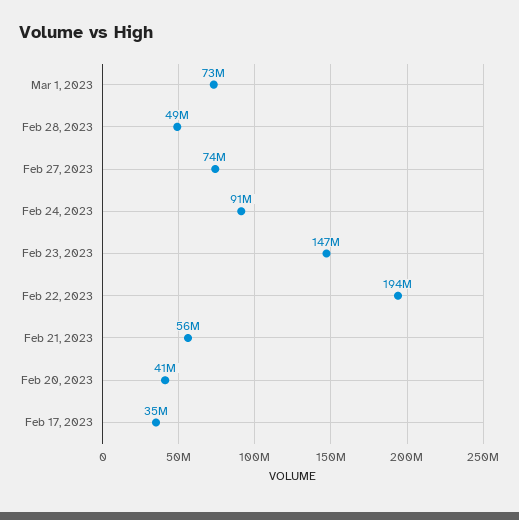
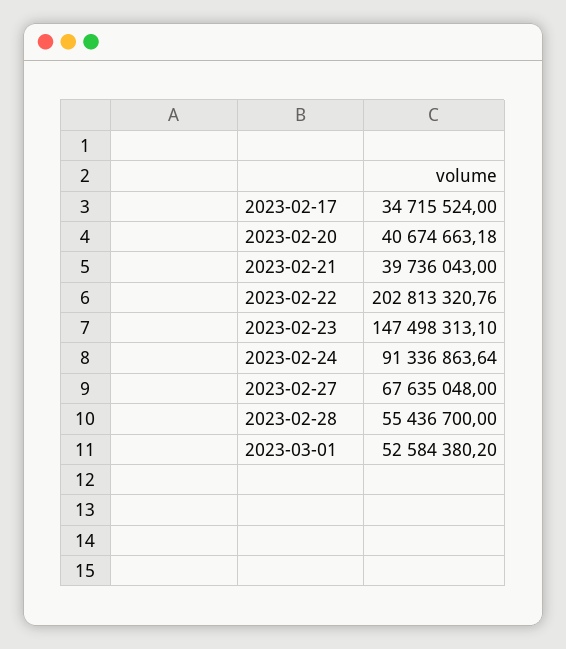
  {
-   "Mar 1, 2023": 73000000,
+   "Mar 1, 2023": 52584380.2,
-   "Feb 28, 2023": 49000000,
+   "Feb 28, 2023": 55436700,
-   "Feb 27, 2023": 74000000,
+   "Feb 27, 2023": 67635048,
    "Feb 24, 2023": 91336863.64,
    "Feb 23, 2023": 147498313.1,
-   "Feb 22, 2023": 194000000,
+   "Feb 22, 2023": 202813320.76,
-   "Feb 21, 2023": 56000000,
+   "Feb 21, 2023": 39736043,
    "Feb 20, 2023": 40674663.18,
    "Feb 17, 2023": 34715524
  }

